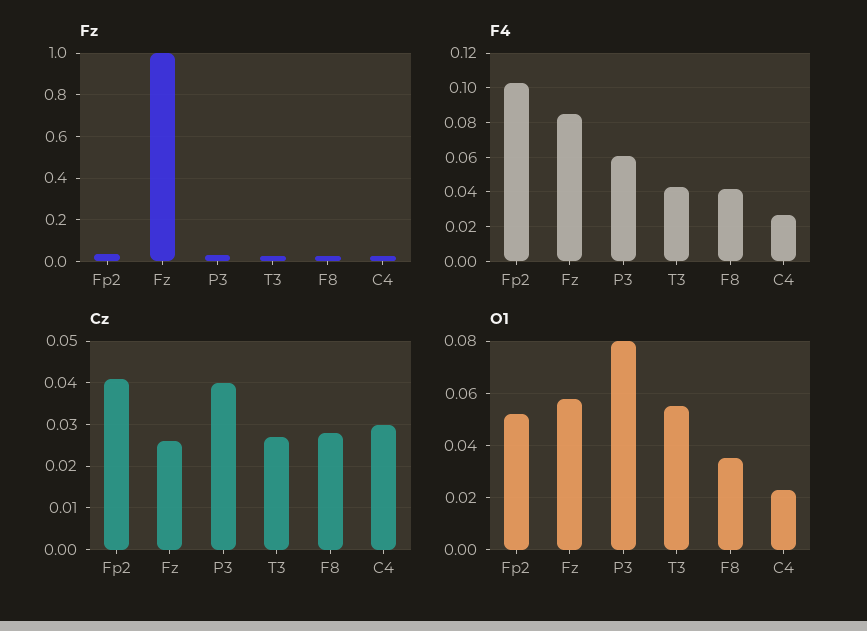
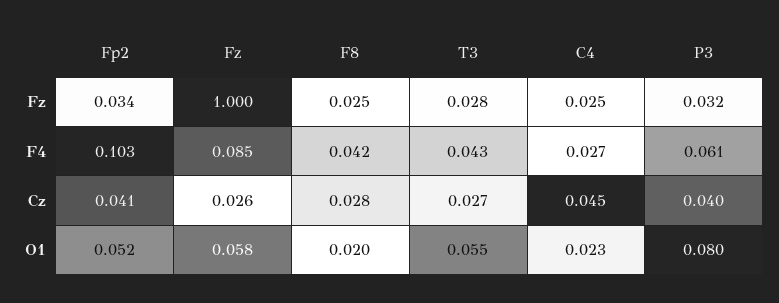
  {
    "Fz": {
      "Fp2": 0.034,
      "Fz": 1,
      "P3": 0.032,
      "T3": 0.028,
      "F8": 0.025,
      "C4": 0.025
    },
    "F4": {
      "Fp2": 0.103,
      "Fz": 0.085,
      "P3": 0.061,
      "T3": 0.043,
      "F8": 0.042,
      "C4": 0.027
    },
    "Cz": {
      "Fp2": 0.041,
      "Fz": 0.026,
      "P3": 0.04,
      "T3": 0.027,
      "F8": 0.028,
-     "C4": 0.03
+     "C4": 0.045
    },
    "O1": {
      "Fp2": 0.052,
      "Fz": 0.058,
      "P3": 0.08,
      "T3": 0.055,
-     "F8": 0.035,
+     "F8": 0.02,
      "C4": 0.023
    }
  }

